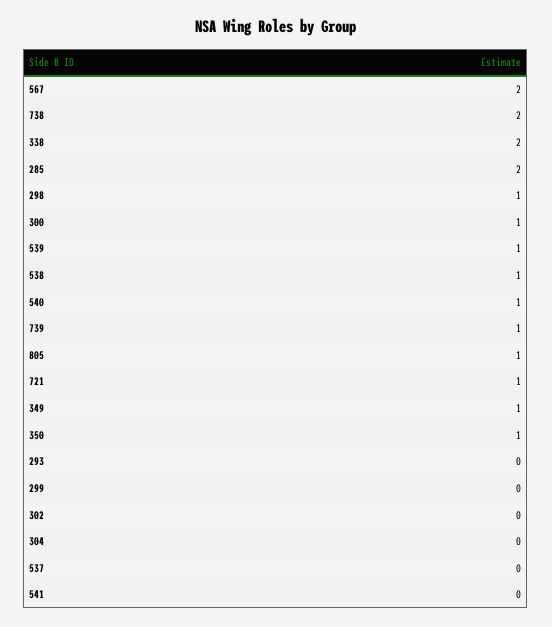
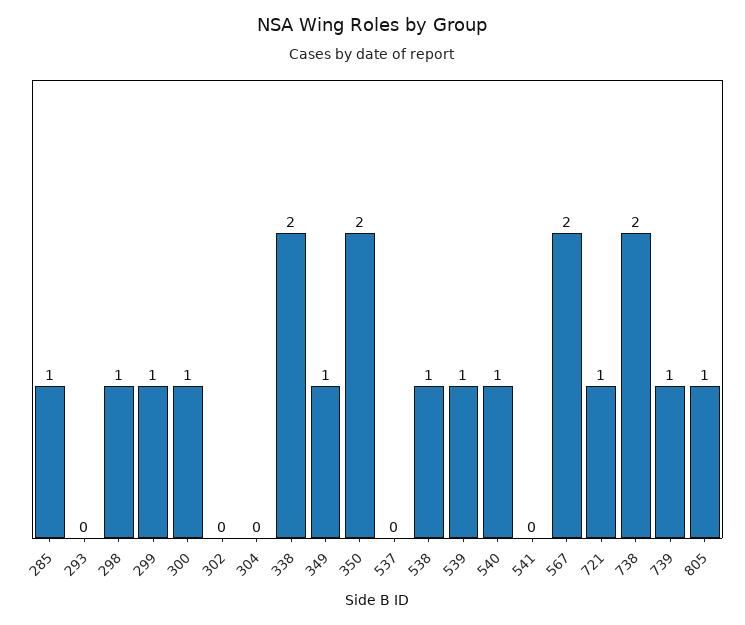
  {
    "567": 2,
    "738": 2,
    "338": 2,
-   "285": 2,
+   "285": 1,
    "298": 1,
    "300": 1,
    "539": 1,
    "538": 1,
    "540": 1,
    "739": 1,
    "805": 1,
    "721": 1,
    "349": 1,
-   "350": 1,
+   "350": 2,
    "293": 0,
-   "299": 0,
+   "299": 1,
    "302": 0,
    "304": 0,
    "537": 0,
    "541": 0
  }

